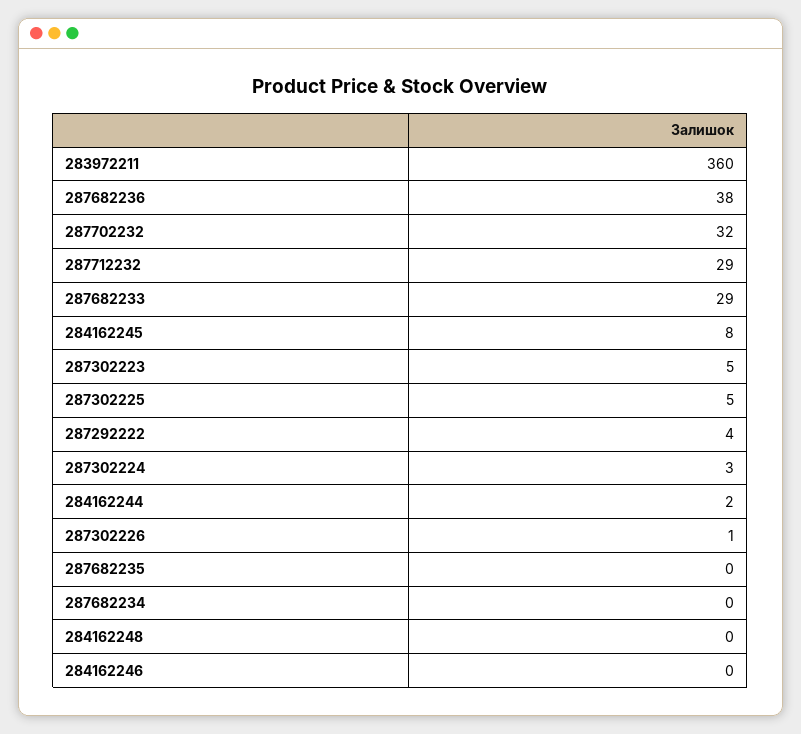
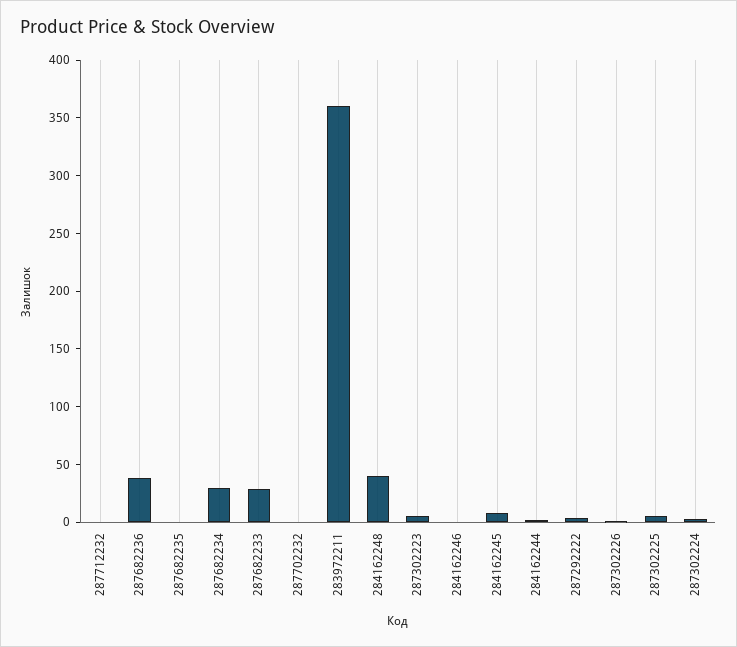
  {
    "283972211": 360,
    "287682236": 38,
-   "287702232": 32,
+   "287702232": 0,
-   "287712232": 29,
+   "287712232": 0,
    "287682233": 29,
    "284162245": 8,
    "287302223": 5,
    "287302225": 5,
    "287292222": 4,
    "287302224": 3,
    "284162244": 2,
    "287302226": 1,
    "287682235": 0,
-   "287682234": 0,
+   "287682234": 30,
-   "284162248": 0,
+   "284162248": 40,
    "284162246": 0
  }

